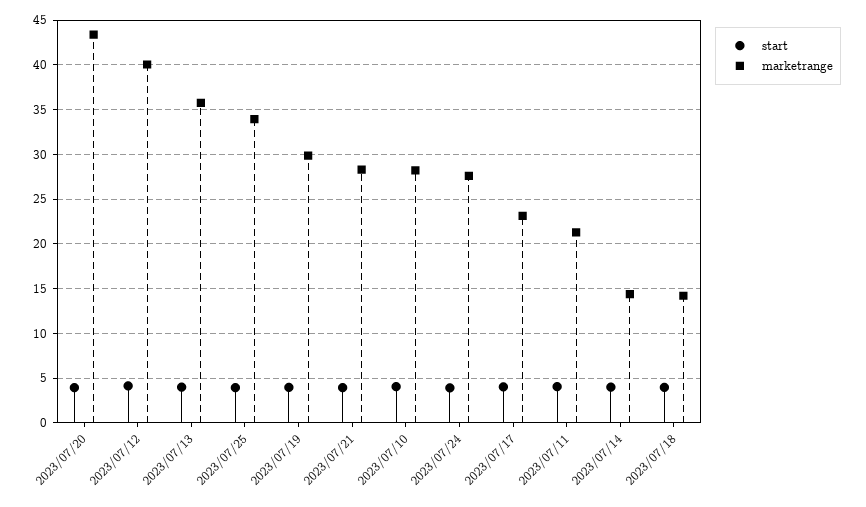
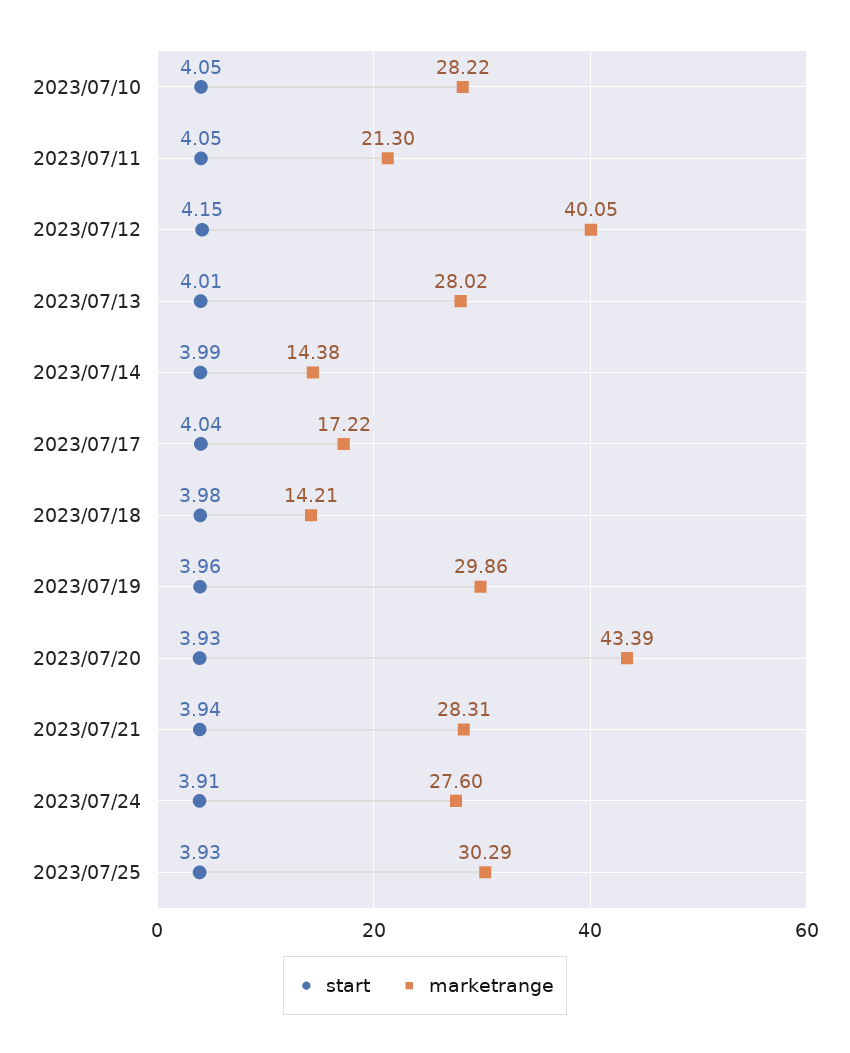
  {
    "start": {
      "2023/07/20": 3.93,
      "2023/07/12": 4.15,
      "2023/07/13": 4.01,
      "2023/07/25": 3.93,
      "2023/07/19": 3.96,
      "2023/07/21": 3.94,
      "2023/07/10": 4.05,
      "2023/07/24": 3.91,
      "2023/07/17": 4.04,
      "2023/07/11": 4.05,
      "2023/07/14": 3.99,
      "2023/07/18": 3.98
    },
    "marketrange": {
      "2023/07/20": 43.39,
      "2023/07/12": 40.05,
-     "2023/07/13": 36,
+     "2023/07/13": 28.02,
-     "2023/07/25": 34,
+     "2023/07/25": 30.29,
      "2023/07/19": 29.86,
      "2023/07/21": 28.31,
      "2023/07/10": 28.22,
      "2023/07/24": 27.6,
-     "2023/07/17": 23,
+     "2023/07/17": 17.22,
      "2023/07/11": 21.3,
      "2023/07/14": 14.38,
      "2023/07/18": 14.21
    }
  }

